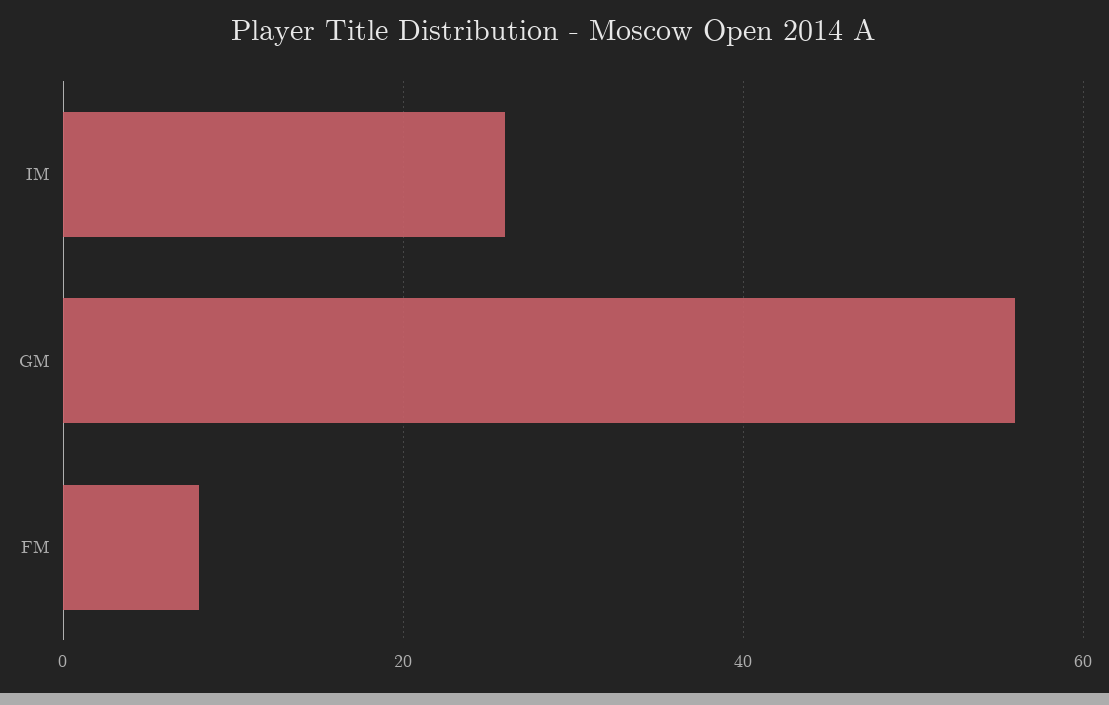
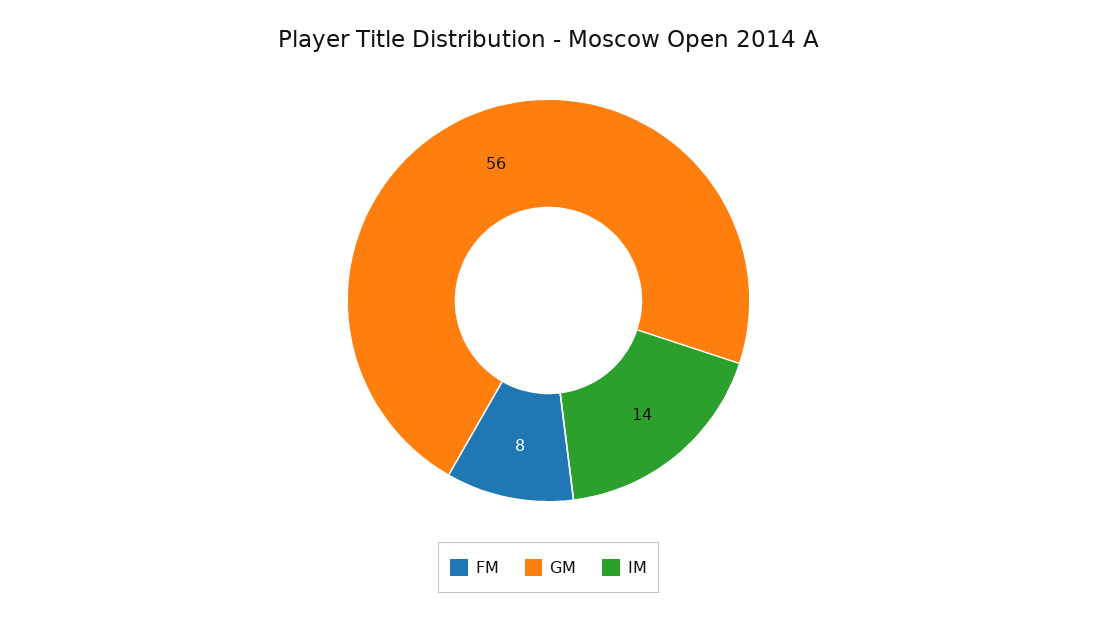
  {
-   "IM": 25,
+   "IM": 14,
    "GM": 56,
    "FM": 8
  }

